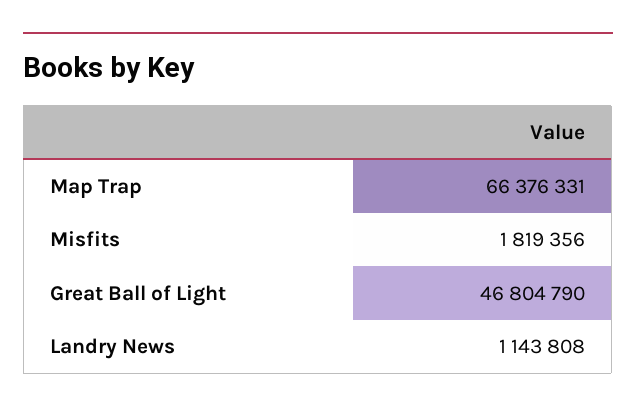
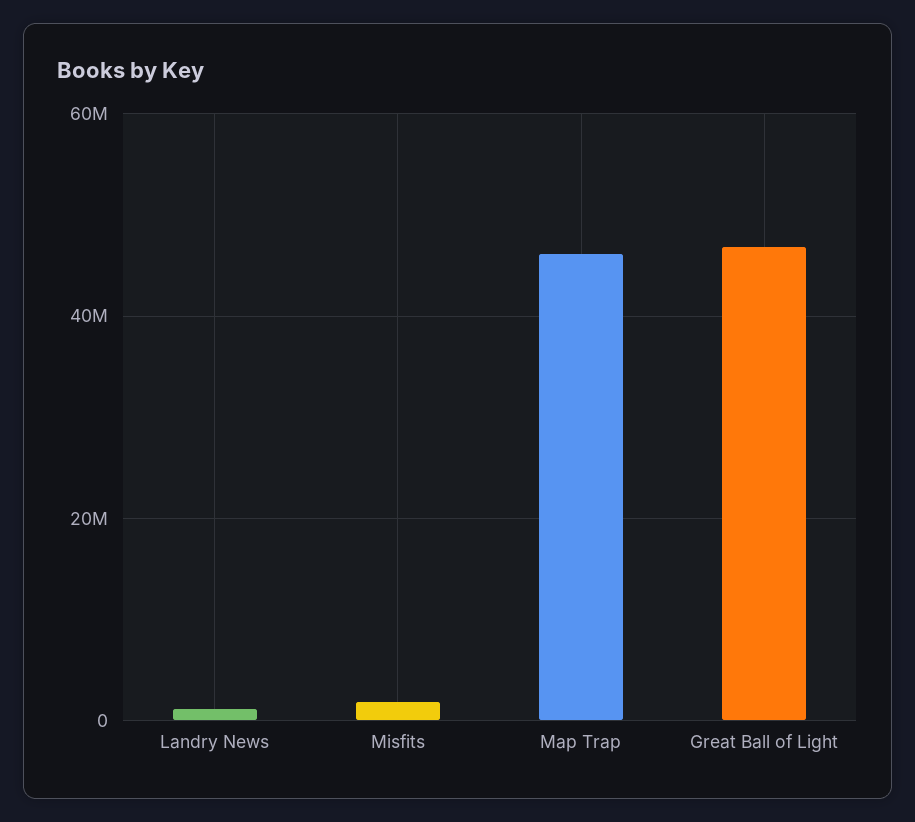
  {
-   "Map Trap": 66376331,
+   "Map Trap": 46000000,
    "Misfits": 1819356,
    "Great Ball of Light": 46804790,
    "Landry News": 1143808
  }

